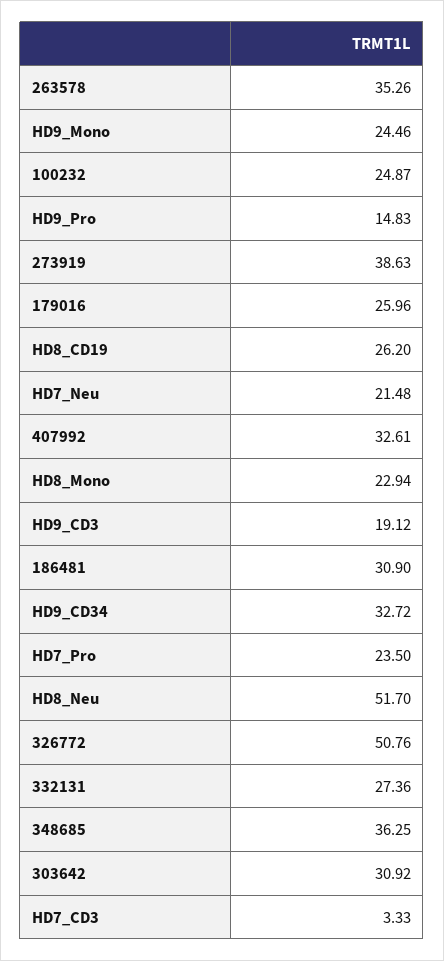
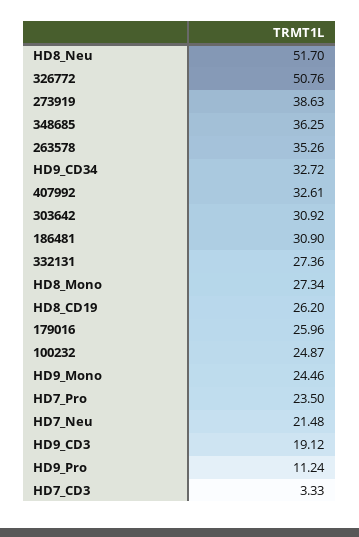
  {
    "263578": 35.26,
    "HD9_Mono": 24.46,
    "100232": 24.87,
-   "HD9_Pro": 14.83,
+   "HD9_Pro": 11.24,
    "273919": 38.63,
    "179016": 25.96,
    "HD8_CD19": 26.2,
    "HD7_Neu": 21.48,
    "407992": 32.61,
-   "HD8_Mono": 22.94,
+   "HD8_Mono": 27.34,
    "HD9_CD3": 19.12,
    "186481": 30.9,
    "HD9_CD34": 32.72,
    "HD7_Pro": 23.5,
    "HD8_Neu": 51.7,
    "326772": 50.76,
    "332131": 27.36,
    "348685": 36.25,
    "303642": 30.92,
    "HD7_CD3": 3.33
  }

